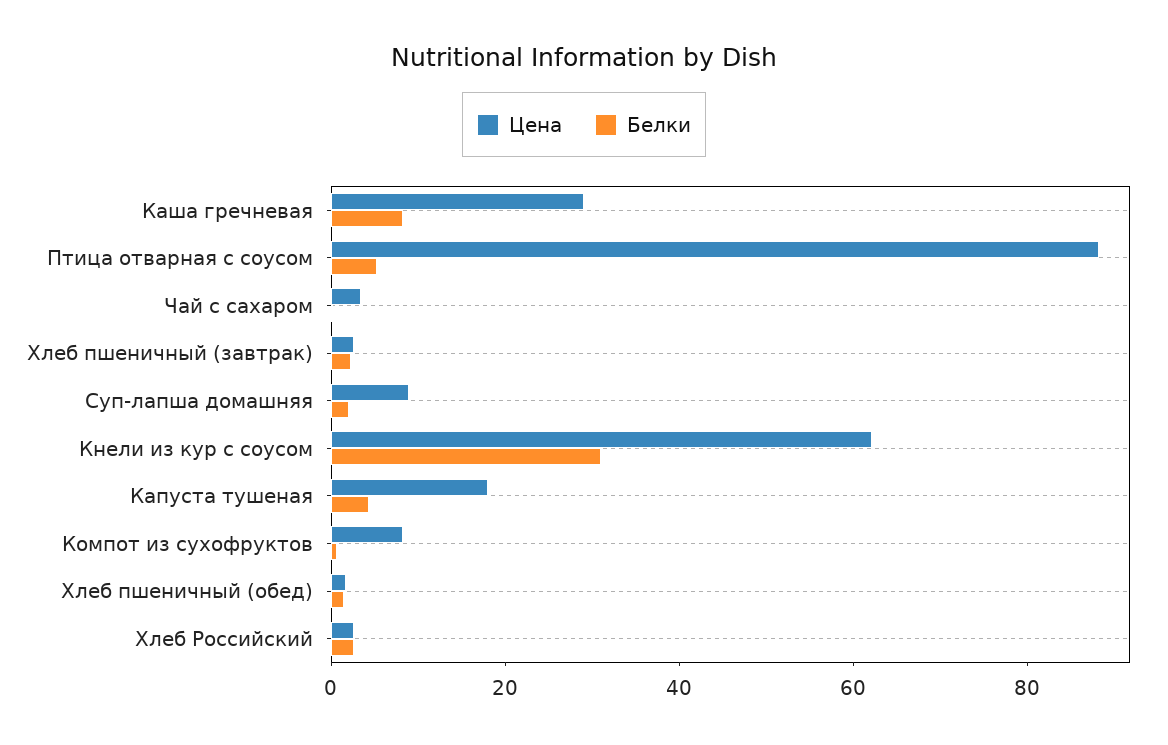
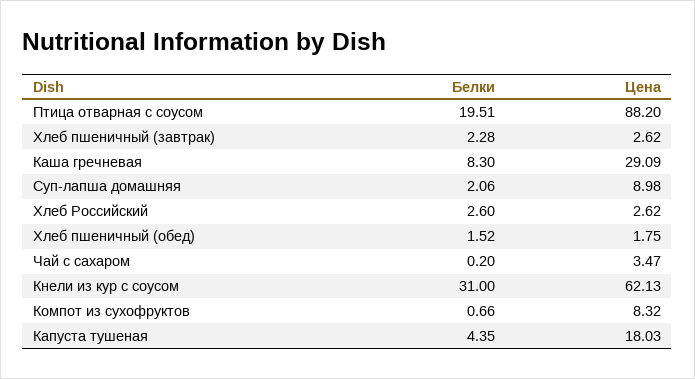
  {
    "Цена": {
      "Каша гречневая": 29.09,
      "Птица отварная с соусом": 88.2,
      "Чай с сахаром": 3.47,
      "Хлеб пшеничный (завтрак)": 2.62,
      "Суп-лапша домашняя": 8.98,
      "Кнели из кур с соусом": 62.13,
      "Капуста тушеная": 18.03,
      "Компот из сухофруктов": 8.32,
      "Хлеб пшеничный (обед)": 1.75,
      "Хлеб Российский": 2.62
    },
    "Белки": {
      "Каша гречневая": 8.3,
-     "Птица отварная с соусом": 5,
+     "Птица отварная с соусом": 19.51,
      "Чай с сахаром": 0.2,
      "Хлеб пшеничный (завтрак)": 2.28,
      "Суп-лапша домашняя": 2.06,
      "Кнели из кур с соусом": 31,
      "Капуста тушеная": 4.35,
      "Компот из сухофруктов": 0.66,
      "Хлеб пшеничный (обед)": 1.52,
      "Хлеб Российский": 2.6
    }
  }

